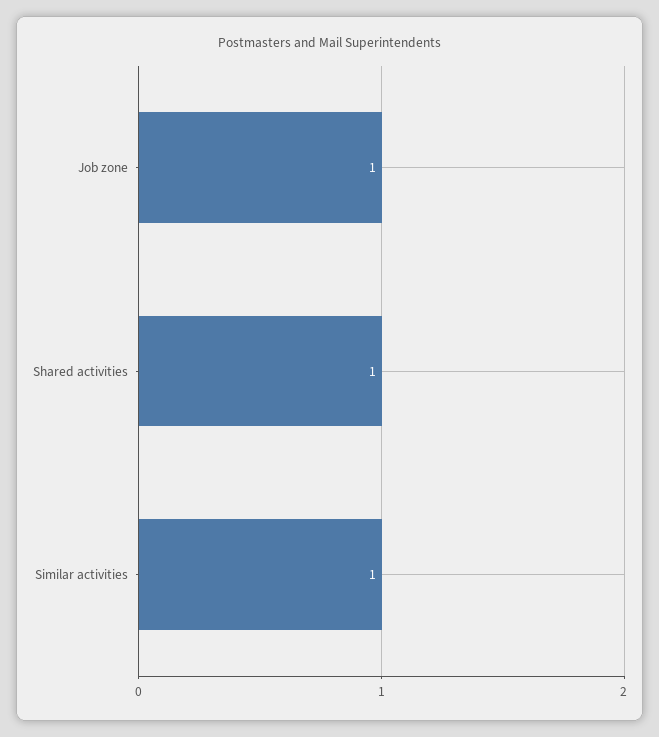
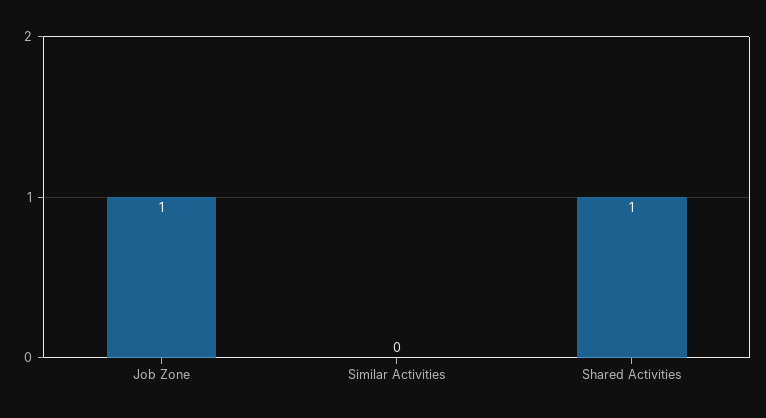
  {
    "Job zone": 1,
    "Shared activities": 1,
-   "Similar activities": 1
+   "Similar activities": 0
  }

